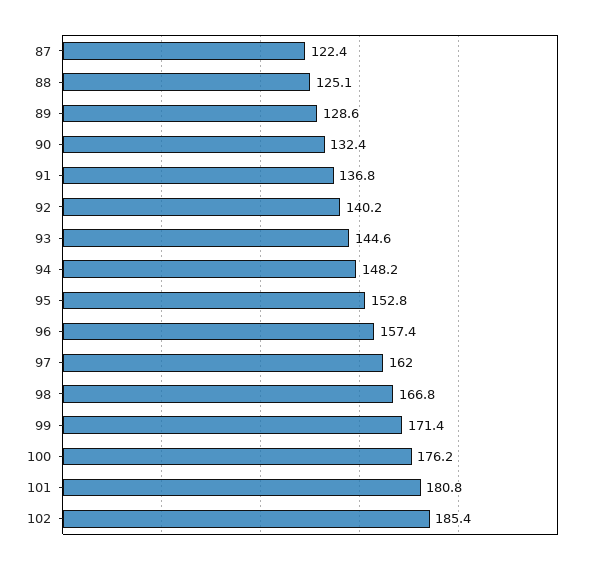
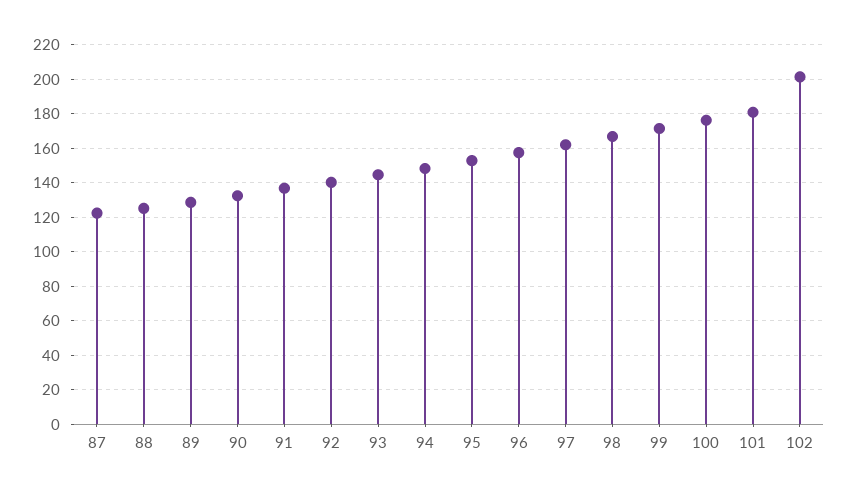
  {
    "87": 122.4,
    "88": 125.1,
    "89": 128.6,
    "90": 132.4,
    "91": 136.8,
    "92": 140.2,
    "93": 144.6,
    "94": 148.2,
    "95": 152.8,
    "96": 157.4,
    "97": 162,
    "98": 166.8,
    "99": 171.4,
    "100": 176.2,
    "101": 180.8,
-   "102": 185.4
+   "102": 200
  }

